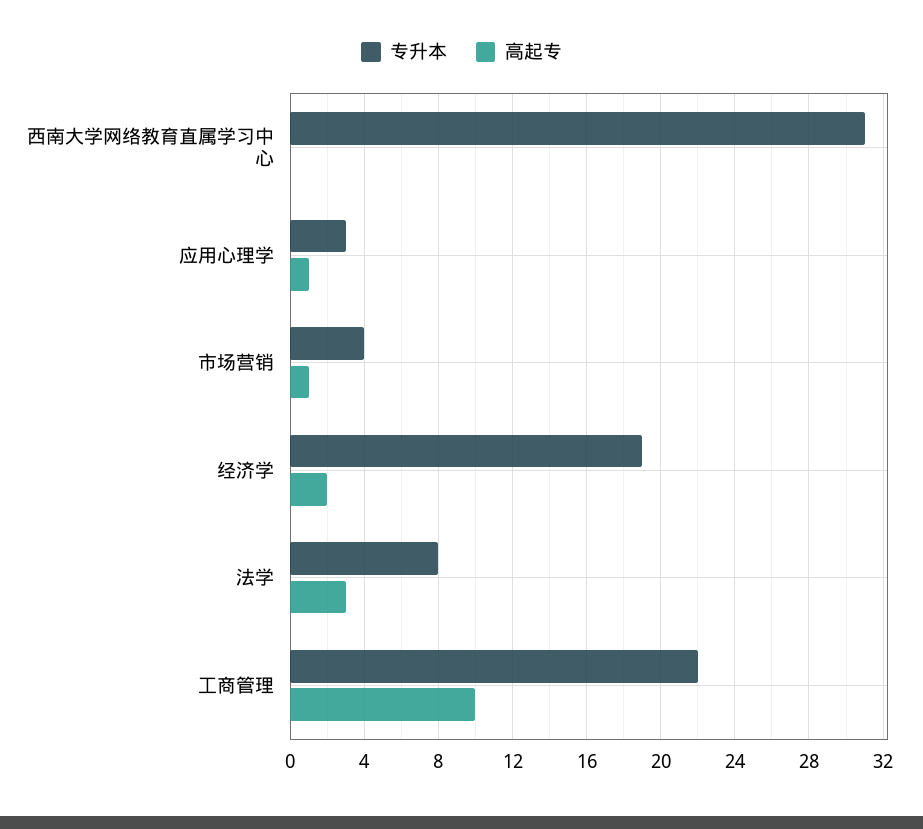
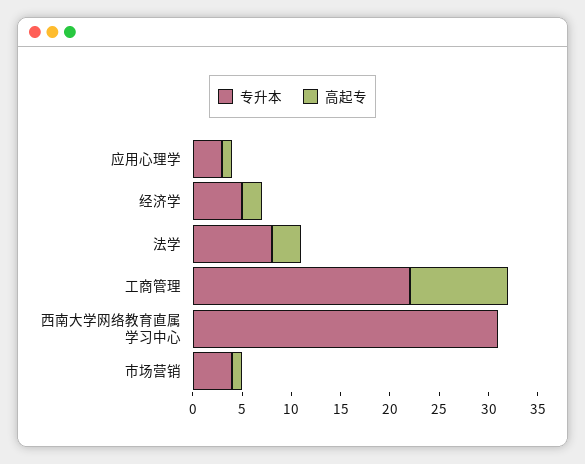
  {
    "专升本": {
      "西南大学网络教育直属学习中心": 31,
      "应用心理学": 3,
      "市场营销": 4,
-     "经济学": 19,
+     "经济学": 5,
      "法学": 8,
      "工商管理": 22
    },
    "高起专": {
      "西南大学网络教育直属学习中心": 0,
      "应用心理学": 1,
      "市场营销": 1,
      "经济学": 2,
      "法学": 3,
      "工商管理": 10
    }
  }

